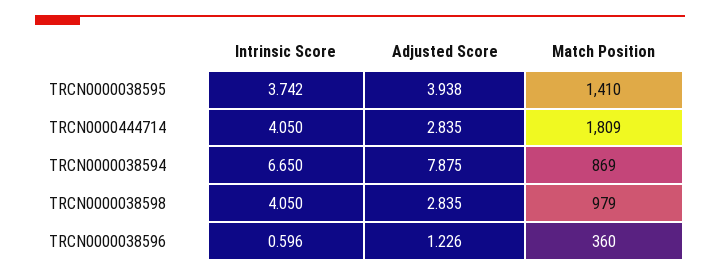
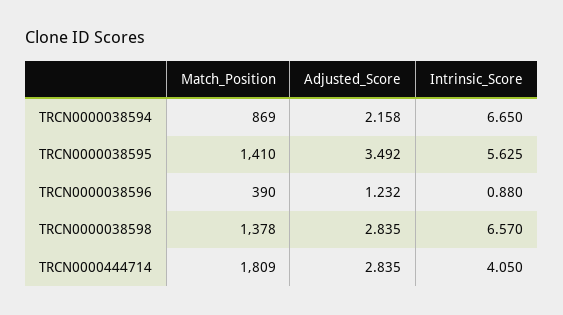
  {
    "Intrinsic Score": {
-     "TRCN0000038595": 3.742,
+     "TRCN0000038595": 5.625,
      "TRCN0000444714": 4.05,
      "TRCN0000038594": 6.65,
-     "TRCN0000038598": 4.05,
+     "TRCN0000038598": 6.57,
-     "TRCN0000038596": 0.596
+     "TRCN0000038596": 0.88
    },
    "Adjusted Score": {
-     "TRCN0000038595": 3.938,
+     "TRCN0000038595": 3.492,
      "TRCN0000444714": 2.835,
-     "TRCN0000038594": 7.875,
+     "TRCN0000038594": 2.158,
      "TRCN0000038598": 2.835,
-     "TRCN0000038596": 1.226
+     "TRCN0000038596": 1.232
    },
    "Match Position": {
      "TRCN0000038595": 1410,
      "TRCN0000444714": 1809,
      "TRCN0000038594": 869,
-     "TRCN0000038598": 979,
+     "TRCN0000038598": 1378,
-     "TRCN0000038596": 360
+     "TRCN0000038596": 390
    }
  }

